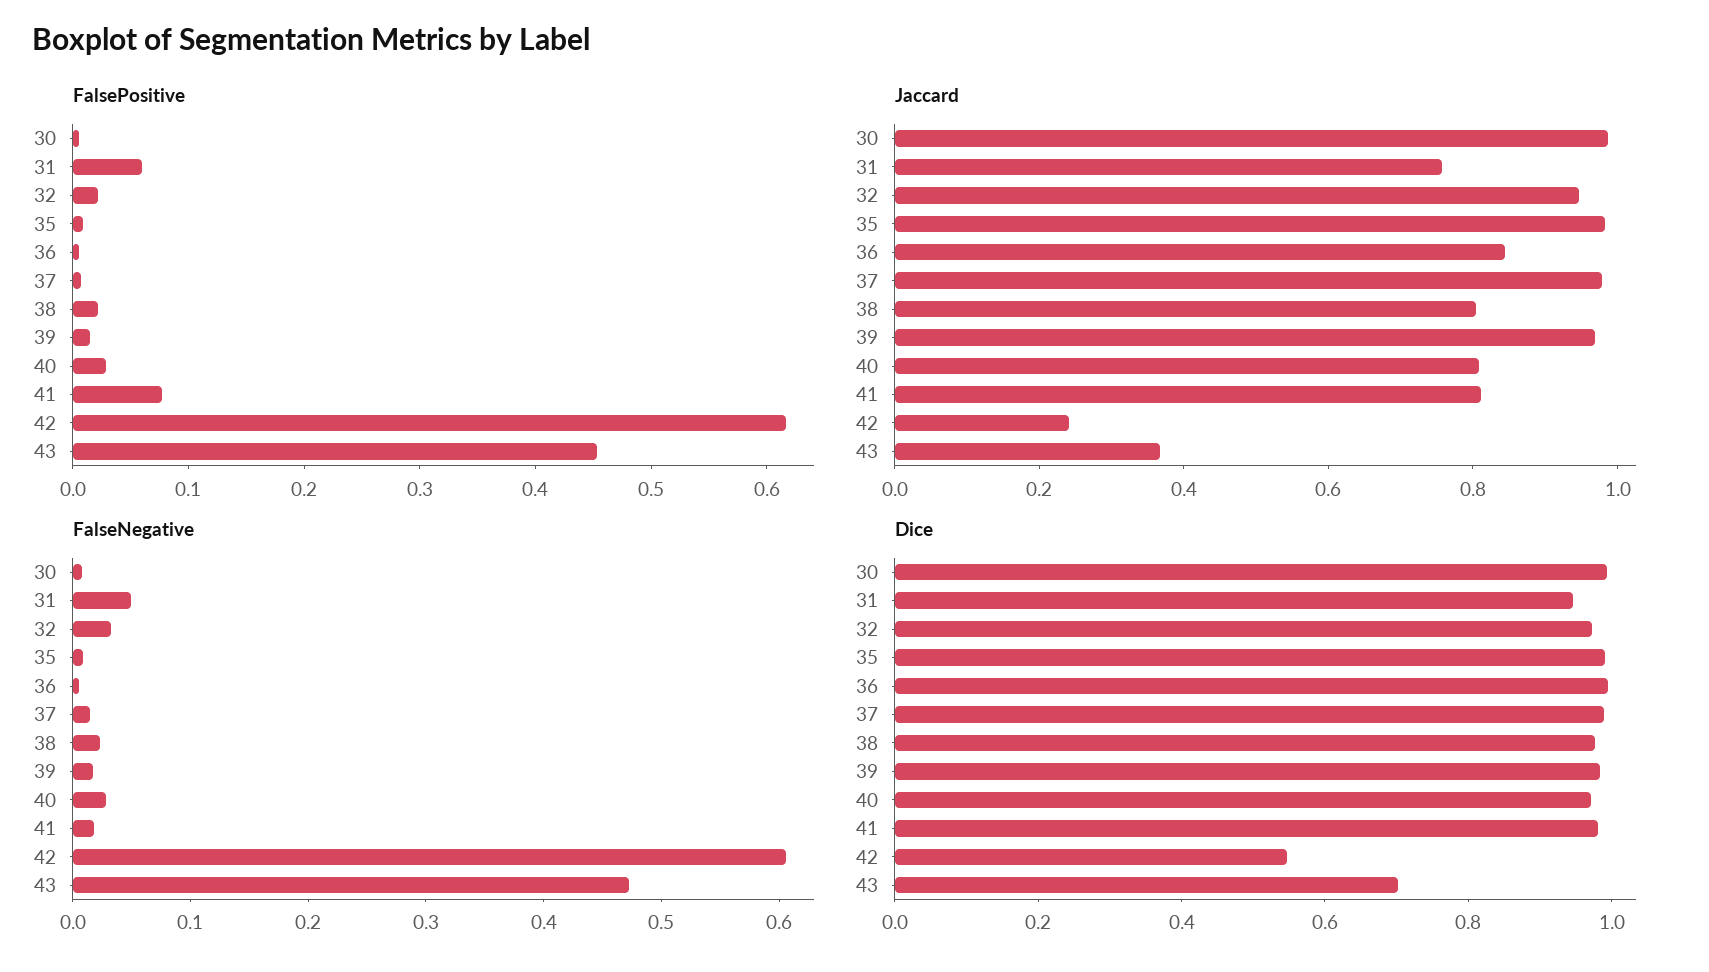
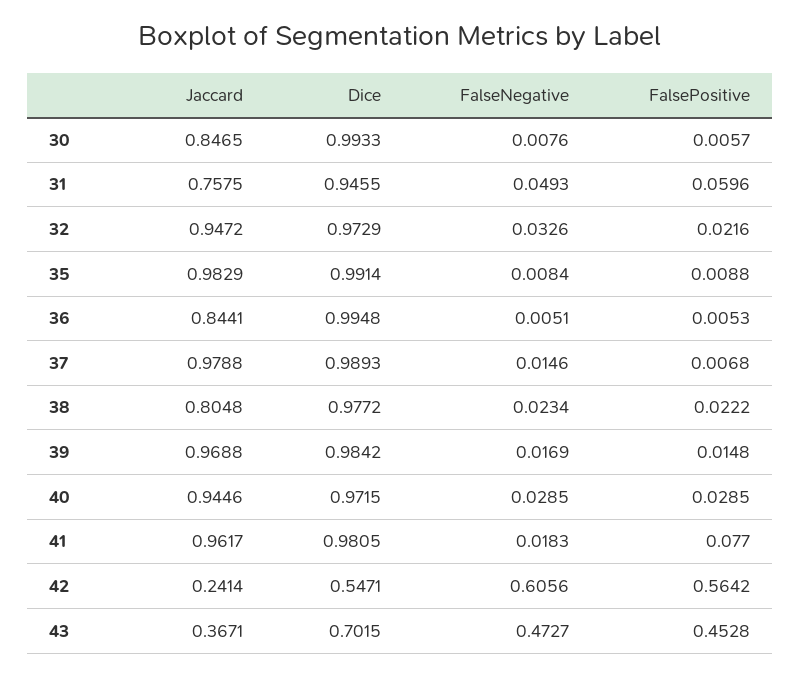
  {
    "FalsePositive": {
      "30": 0.0057,
      "31": 0.0596,
      "32": 0.0216,
      "35": 0.0088,
      "36": 0.0053,
      "37": 0.0068,
      "38": 0.0222,
      "39": 0.0148,
      "40": 0.0285,
      "41": 0.077,
-     "42": 0.62,
+     "42": 0.5642,
      "43": 0.4528
    },
    "Jaccard": {
-     "30": 1,
+     "30": 0.8465,
      "31": 0.7575,
      "32": 0.9472,
      "35": 0.9829,
      "36": 0.8441,
      "37": 0.9788,
      "38": 0.8048,
      "39": 0.9688,
-     "40": 0.8,
+     "40": 0.9446,
-     "41": 0.8,
+     "41": 0.9617,
      "42": 0.2414,
      "43": 0.3671
    },
    "FalseNegative": {
      "30": 0.0076,
      "31": 0.0493,
      "32": 0.0326,
      "35": 0.0084,
      "36": 0.0051,
      "37": 0.0146,
      "38": 0.0234,
      "39": 0.0169,
      "40": 0.0285,
      "41": 0.0183,
      "42": 0.6056,
      "43": 0.4727
    },
    "Dice": {
      "30": 0.9933,
      "31": 0.9455,
      "32": 0.9729,
      "35": 0.9914,
      "36": 0.9948,
      "37": 0.9893,
      "38": 0.9772,
      "39": 0.9842,
      "40": 0.9715,
      "41": 0.9805,
      "42": 0.5471,
      "43": 0.7015
    }
  }

